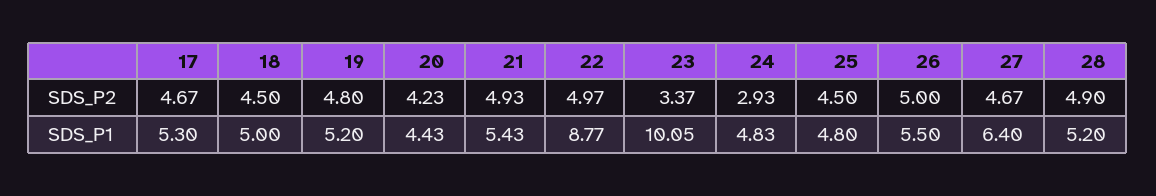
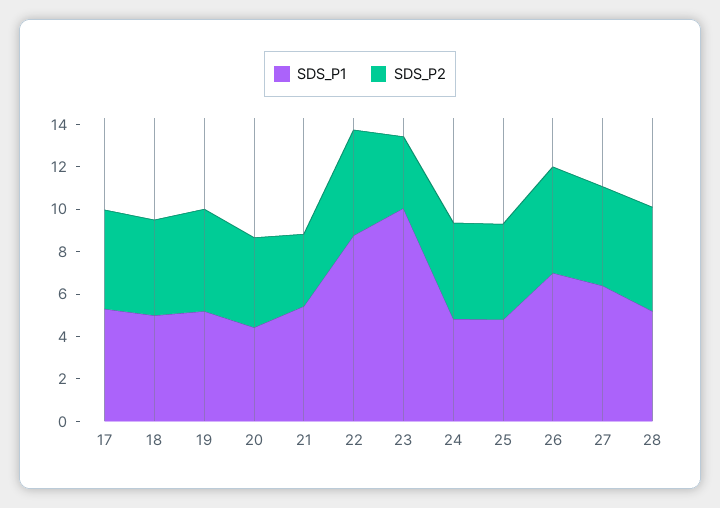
  {
    "SDS_P2": {
      "17": 4.67,
      "18": 4.5,
      "19": 4.8,
      "20": 4.23,
-     "21": 4.93,
+     "21": 3.5,
      "22": 4.97,
      "23": 3.37,
-     "24": 2.93,
+     "24": 4.5,
      "25": 4.5,
      "26": 5,
      "27": 4.67,
      "28": 4.9
    },
    "SDS_P1": {
      "17": 5.3,
      "18": 5,
      "19": 5.2,
      "20": 4.43,
      "21": 5.43,
      "22": 8.77,
      "23": 10.05,
      "24": 4.83,
      "25": 4.8,
-     "26": 5.5,
+     "26": 7,
      "27": 6.4,
      "28": 5.2
    }
  }

